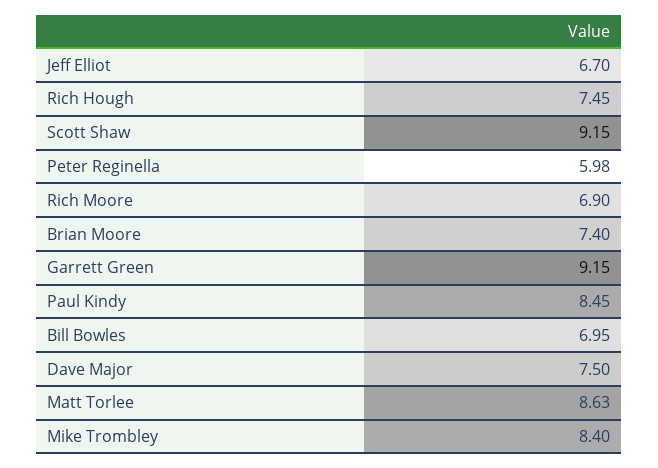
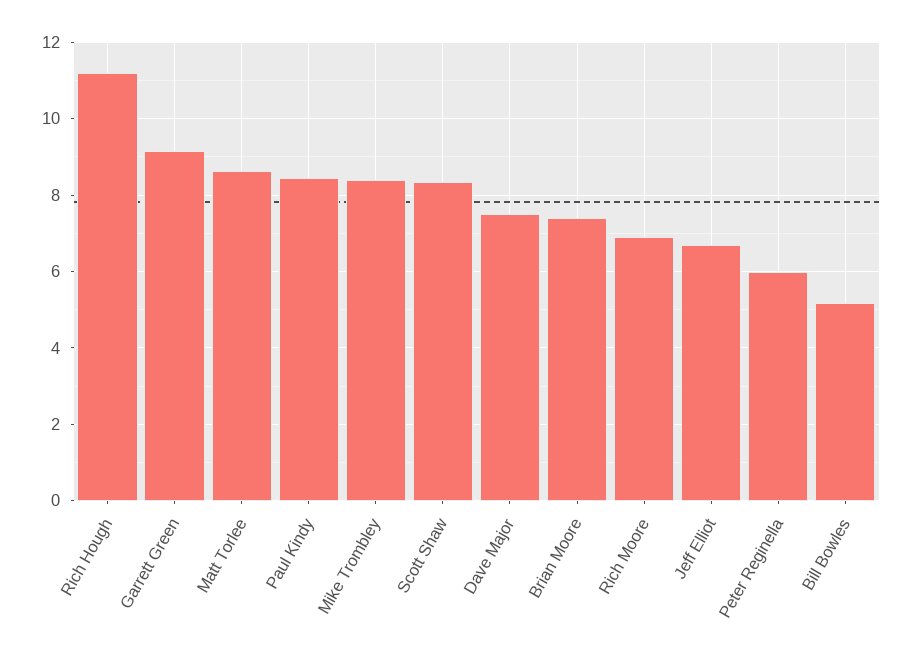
  {
    "Jeff Elliot": 6.7,
-   "Rich Hough": 7.45,
+   "Rich Hough": 11.2,
-   "Scott Shaw": 9.15,
+   "Scott Shaw": 8.4,
    "Peter Reginella": 5.98,
    "Rich Moore": 6.9,
    "Brian Moore": 7.4,
    "Garrett Green": 9.15,
    "Paul Kindy": 8.45,
-   "Bill Bowles": 6.95,
+   "Bill Bowles": 5.2,
    "Dave Major": 7.5,
    "Matt Torlee": 8.63,
    "Mike Trombley": 8.4
  }

